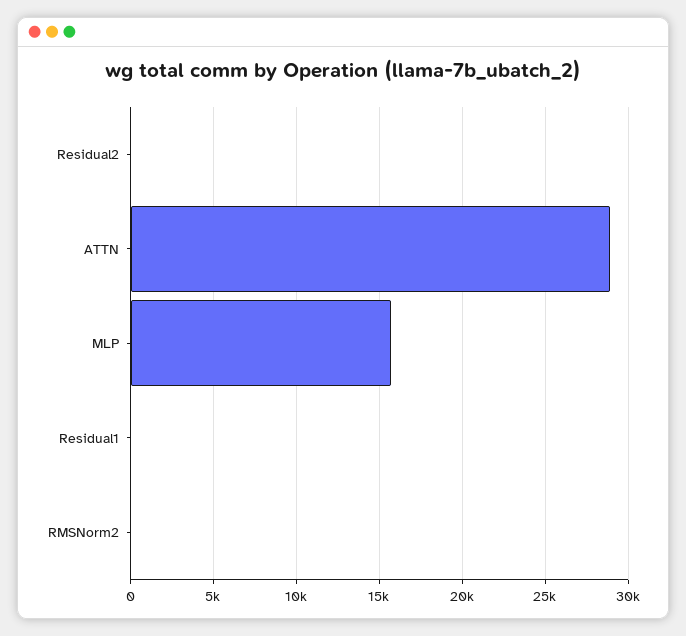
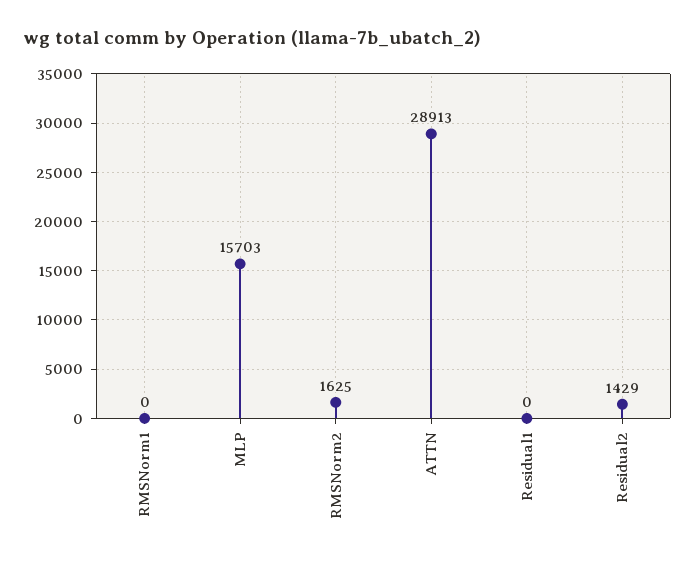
  {
-   "Residual2": 0,
+   "Residual2": 1429,
    "ATTN": 28913,
    "MLP": 15703,
    "Residual1": 0,
-   "RMSNorm2": 0
+   "RMSNorm2": 1625,
+   "RMSNorm1": 0
  }

